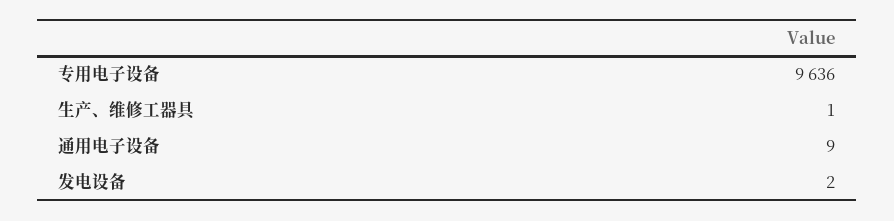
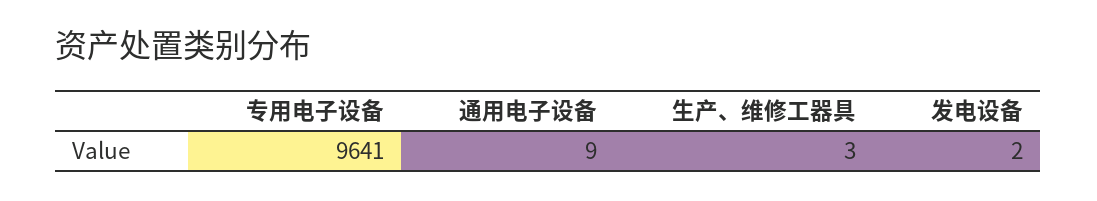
  {
-   "专用电子设备": 9636,
+   "专用电子设备": 9641,
-   "生产、维修工器具": 1,
+   "生产、维修工器具": 3,
    "通用电子设备": 9,
    "发电设备": 2
  }

